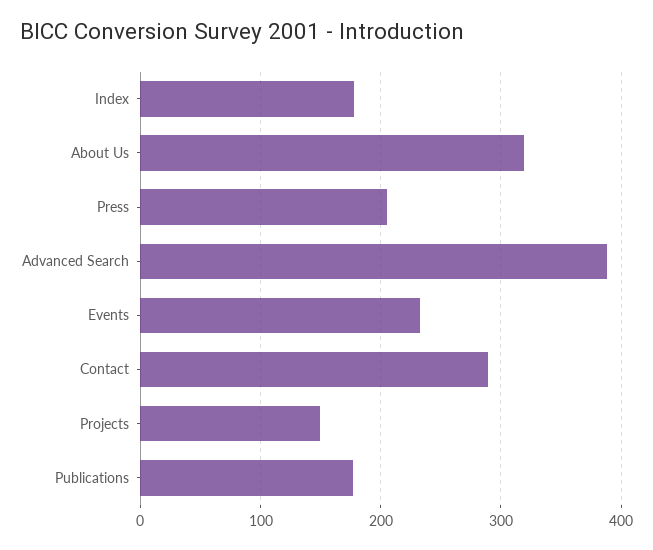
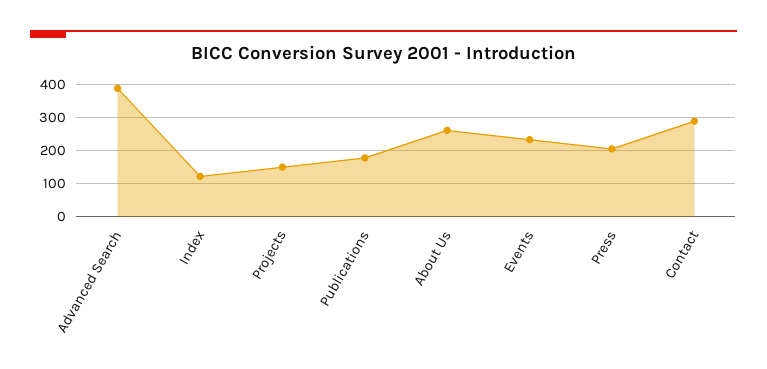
  {
-   "Index": 180,
+   "Index": 120,
-   "About Us": 320,
+   "About Us": 260,
    "Press": 210,
    "Advanced Search": 390,
    "Events": 230,
    "Contact": 290,
    "Projects": 150,
    "Publications": 180
  }

